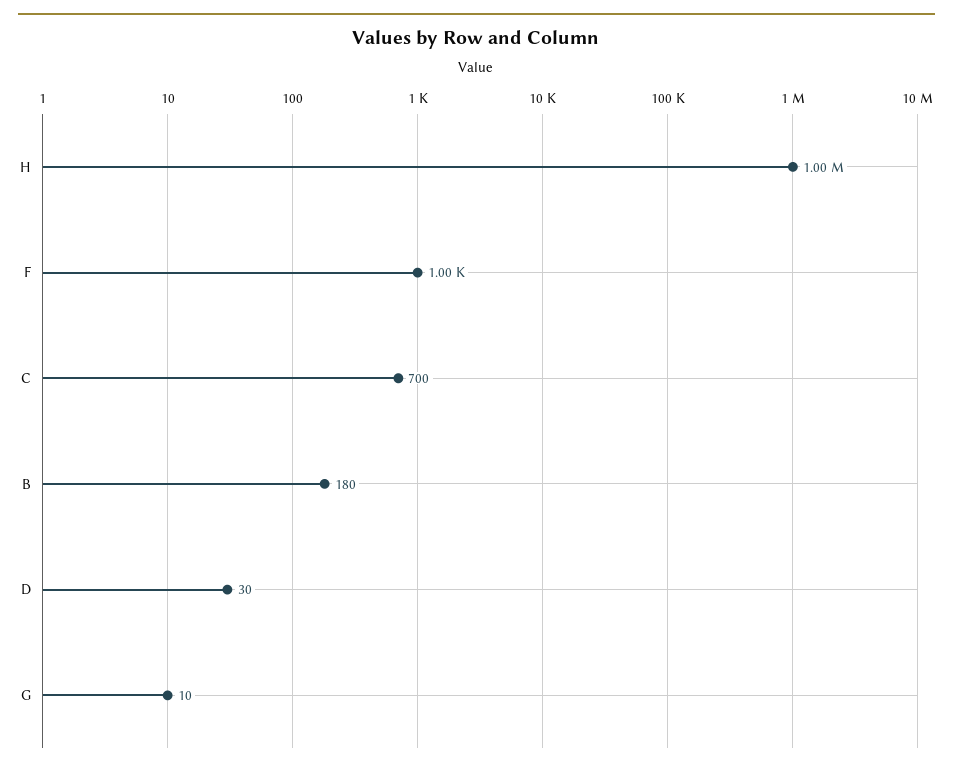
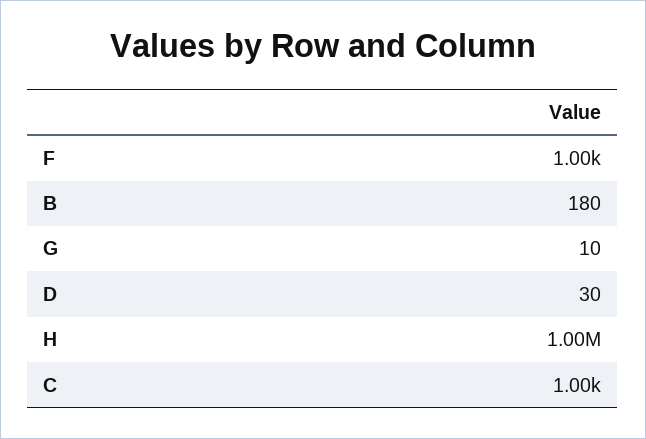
  {
    "H": 1000000,
    "F": 1000,
-   "C": 700,
+   "C": 1000,
    "B": 180,
    "D": 30,
    "G": 10
  }

